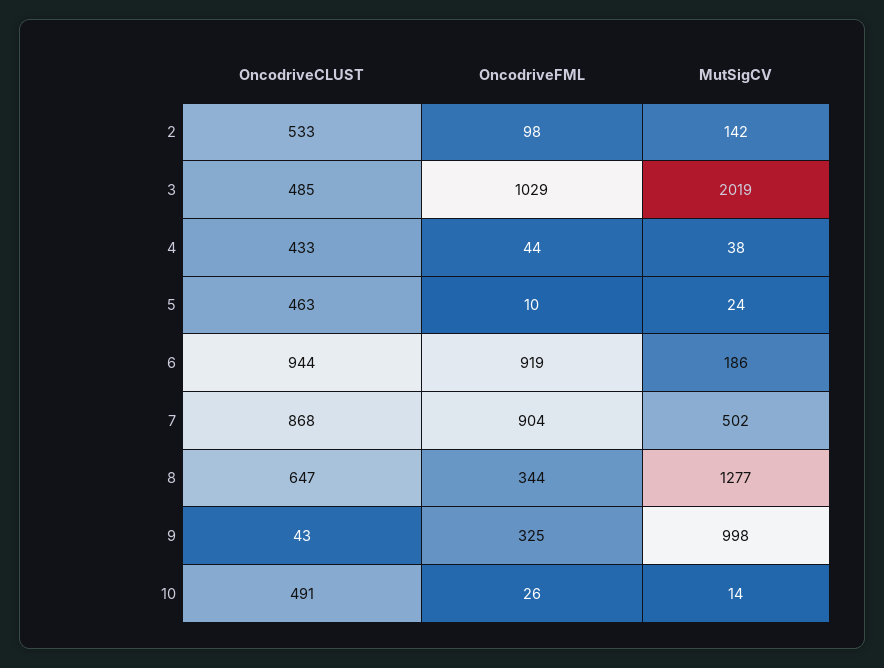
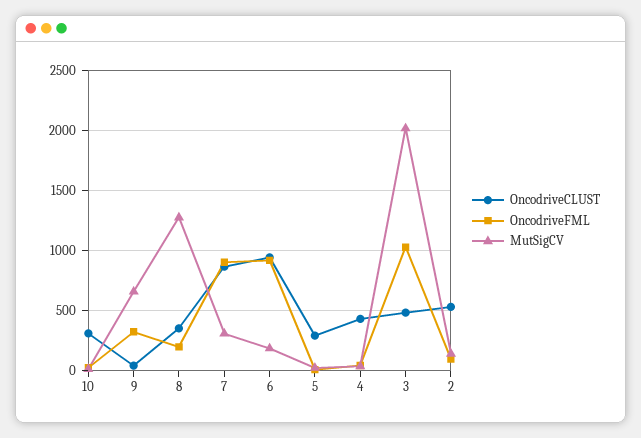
  {
    "OncodriveCLUST": {
      "2": 533,
      "3": 485,
      "4": 433,
-     "5": 463,
+     "5": 300,
      "6": 944,
      "7": 868,
-     "8": 647,
+     "8": 350,
      "9": 43,
-     "10": 491
+     "10": 300
    },
    "OncodriveFML": {
      "2": 98,
      "3": 1029,
      "4": 44,
      "5": 10,
      "6": 919,
      "7": 904,
-     "8": 344,
+     "8": 200,
      "9": 325,
      "10": 26
    },
    "MutSigCV": {
      "2": 142,
      "3": 2019,
      "4": 38,
      "5": 24,
      "6": 186,
-     "7": 502,
+     "7": 300,
      "8": 1277,
-     "9": 998,
+     "9": 650,
      "10": 14
    }
  }

